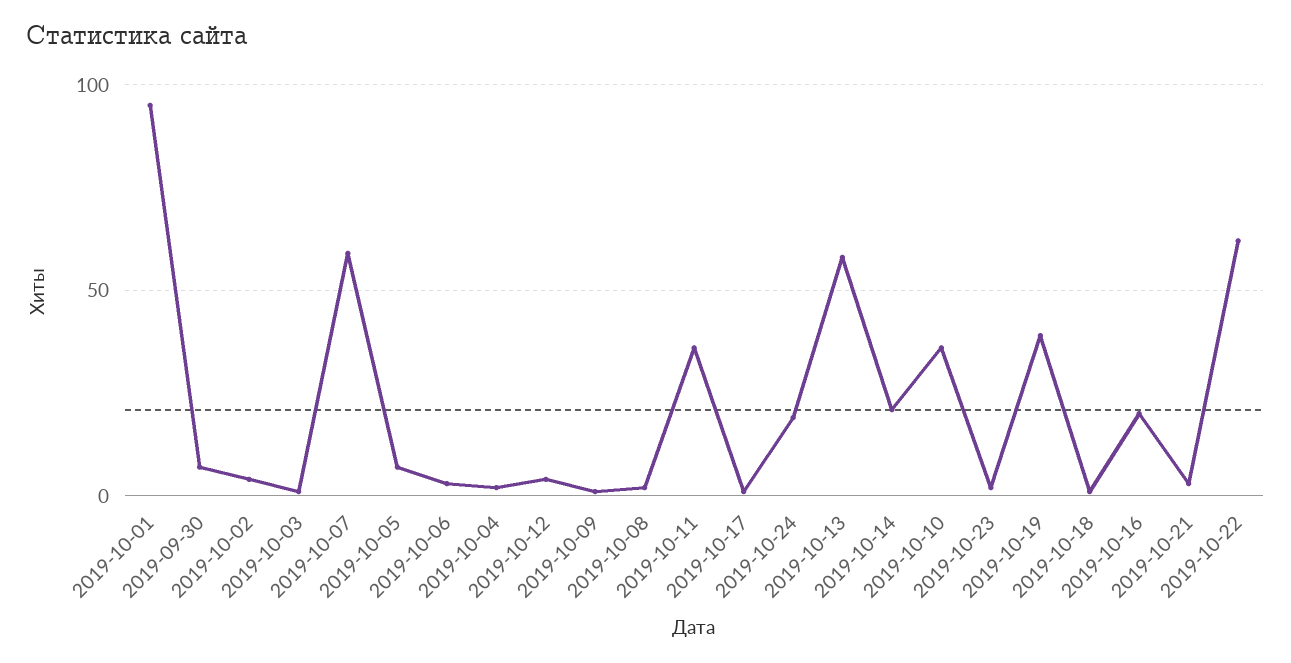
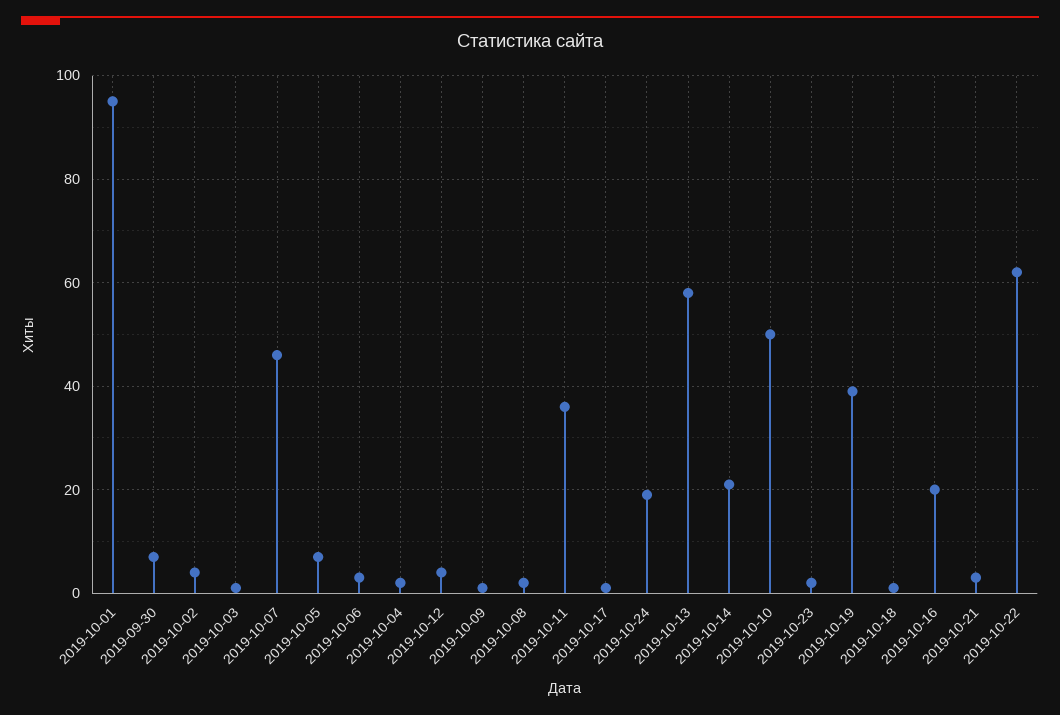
  {
    "2019-10-01": 95,
    "2019-09-30": 5,
    "2019-10-02": 5,
    "2019-10-03": 0,
-   "2019-10-07": 60,
+   "2019-10-07": 45,
    "2019-10-05": 5,
    "2019-10-06": 5,
    "2019-10-04": 0,
    "2019-10-12": 5,
    "2019-10-09": 0,
    "2019-10-08": 0,
    "2019-10-11": 35,
    "2019-10-17": 0,
    "2019-10-24": 20,
    "2019-10-13": 60,
    "2019-10-14": 20,
-   "2019-10-10": 35,
+   "2019-10-10": 50,
    "2019-10-23": 0,
    "2019-10-19": 40,
    "2019-10-18": 0,
    "2019-10-16": 20,
    "2019-10-21": 5,
    "2019-10-22": 60
  }

